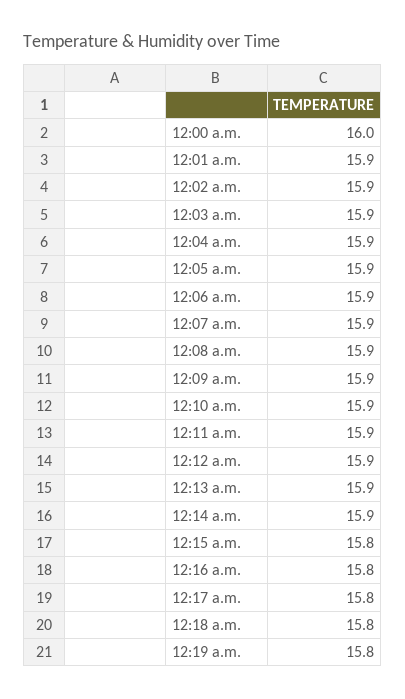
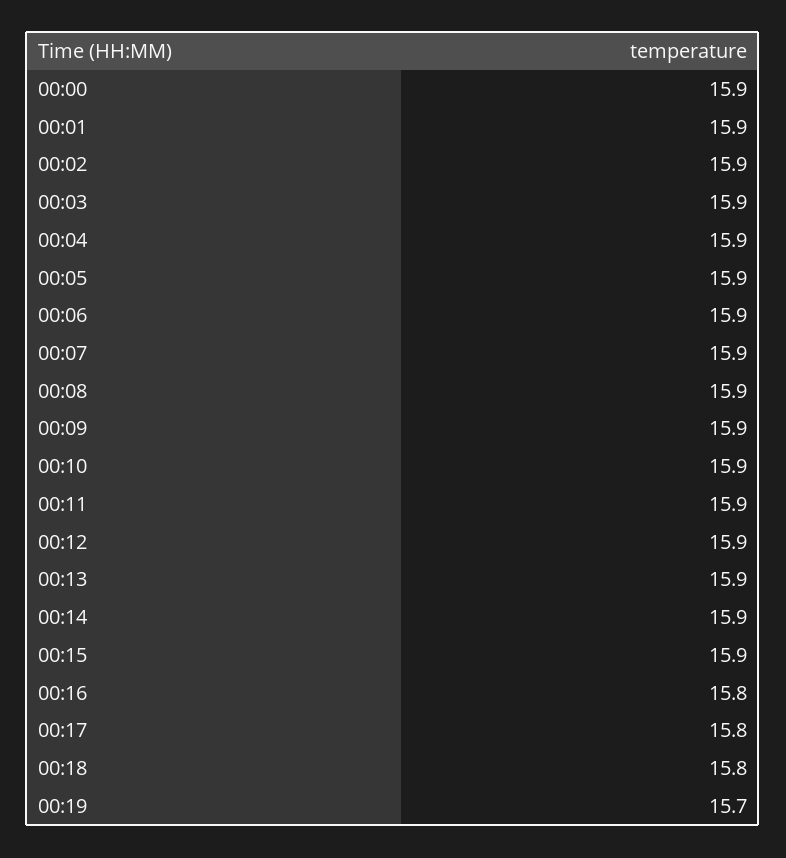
  {
-   "12:00 a.m.": 16,
+   "12:00 a.m.": 15.9,
    "12:01 a.m.": 15.9,
    "12:02 a.m.": 15.9,
    "12:03 a.m.": 15.9,
    "12:04 a.m.": 15.9,
    "12:05 a.m.": 15.9,
    "12:06 a.m.": 15.9,
    "12:07 a.m.": 15.9,
    "12:08 a.m.": 15.9,
    "12:09 a.m.": 15.9,
    "12:10 a.m.": 15.9,
    "12:11 a.m.": 15.9,
    "12:12 a.m.": 15.9,
    "12:13 a.m.": 15.9,
    "12:14 a.m.": 15.9,
-   "12:15 a.m.": 15.8,
+   "12:15 a.m.": 15.9,
    "12:16 a.m.": 15.8,
    "12:17 a.m.": 15.8,
    "12:18 a.m.": 15.8,
-   "12:19 a.m.": 15.8
+   "12:19 a.m.": 15.7
  }

